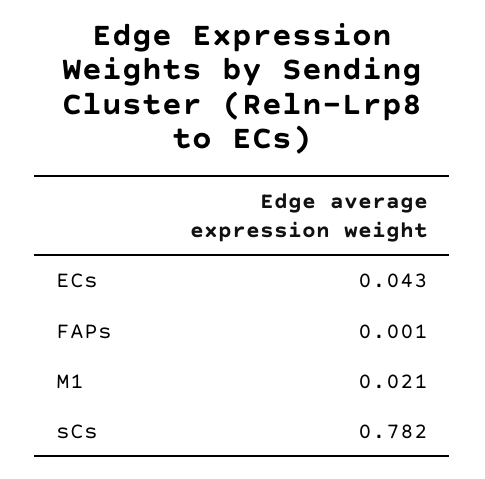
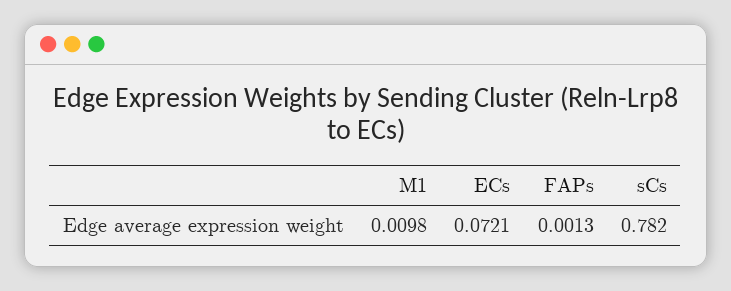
  {
-   "ECs": 0.043,
+   "ECs": 0.0721,
    "FAPs": 0.0013,
-   "M1": 0.021,
+   "M1": 0.0098,
    "sCs": 0.782
  }

